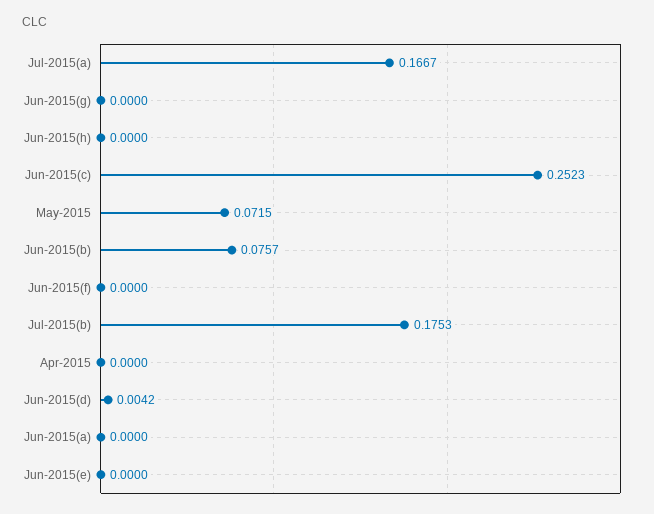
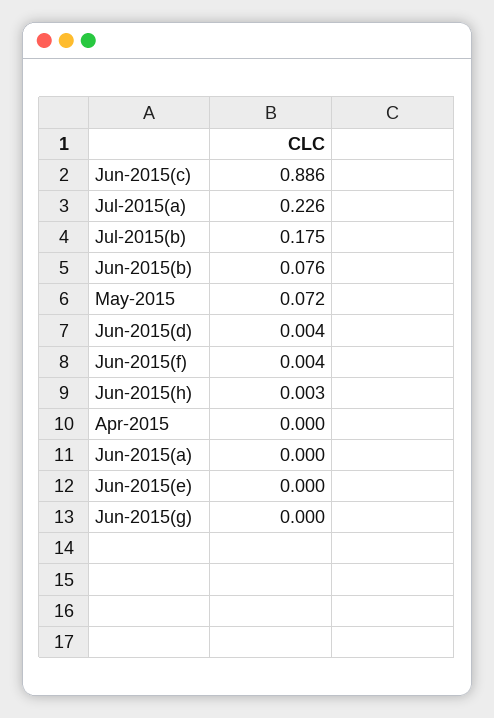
  {
-   "Jul-2015(a)": 0.1667,
+   "Jul-2015(a)": 0.226,
    "Jun-2015(g)": 0,
-   "Jun-2015(h)": 0,
+   "Jun-2015(h)": 0.003,
-   "Jun-2015(c)": 0.2523,
+   "Jun-2015(c)": 0.886,
    "May-2015": 0.0715,
    "Jun-2015(b)": 0.0757,
-   "Jun-2015(f)": 0,
+   "Jun-2015(f)": 0.004,
    "Jul-2015(b)": 0.1753,
    "Apr-2015": 0,
    "Jun-2015(d)": 0.0042,
    "Jun-2015(a)": 0,
    "Jun-2015(e)": 0
  }

